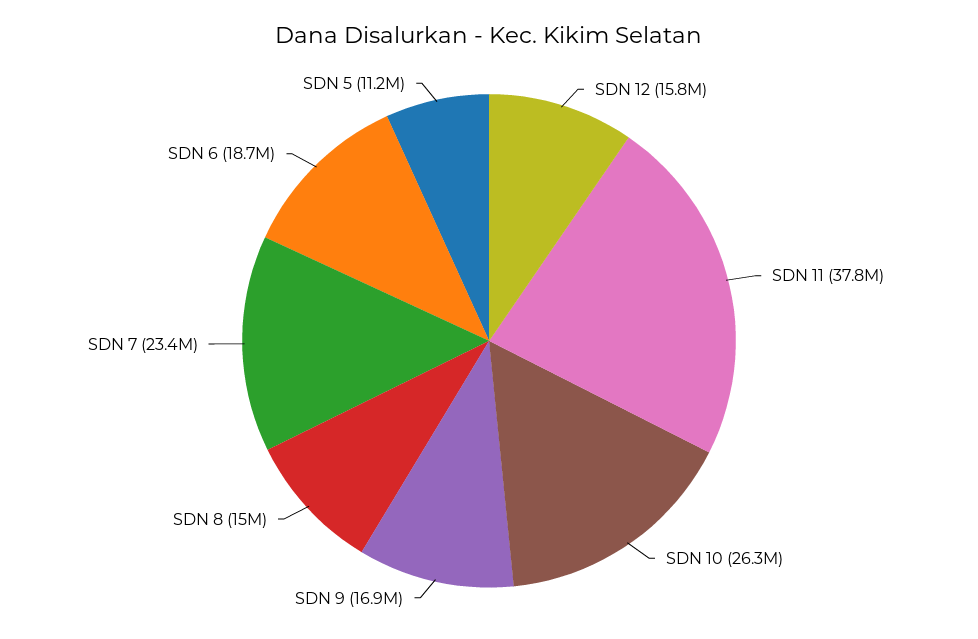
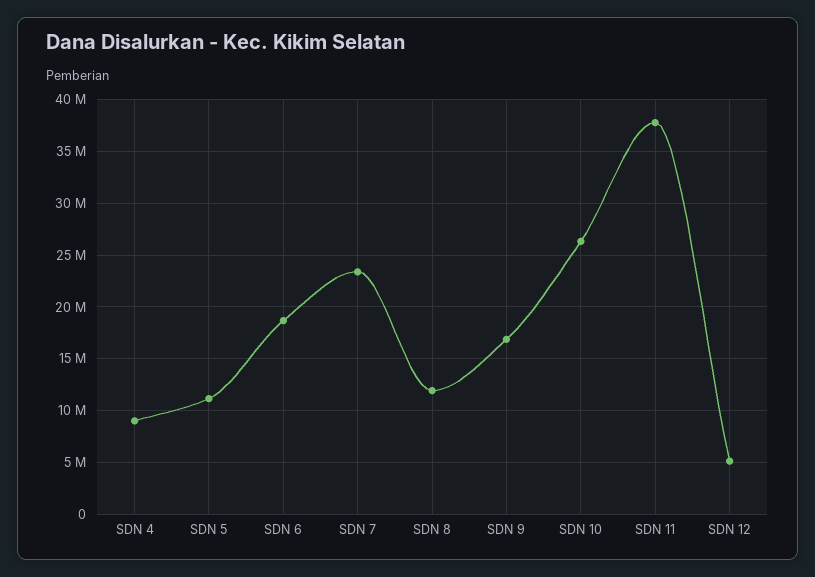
  {
-   "SDN 12": 15800000,
+   "SDN 12": 5000000,
    "SDN 11": 37800000,
    "SDN 10": 26300000,
    "SDN 9": 16900000,
-   "SDN 8": 15000000,
+   "SDN 8": 12000000,
    "SDN 7": 23400000,
    "SDN 6": 18700000,
-   "SDN 5": 11200000
+   "SDN 5": 11200000,
+   "SDN 4": 9000000
  }

